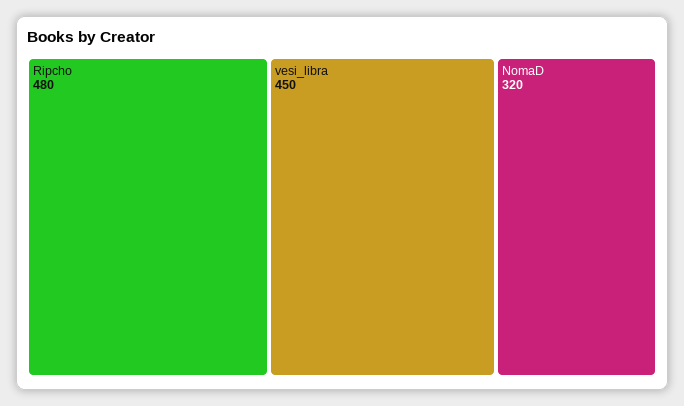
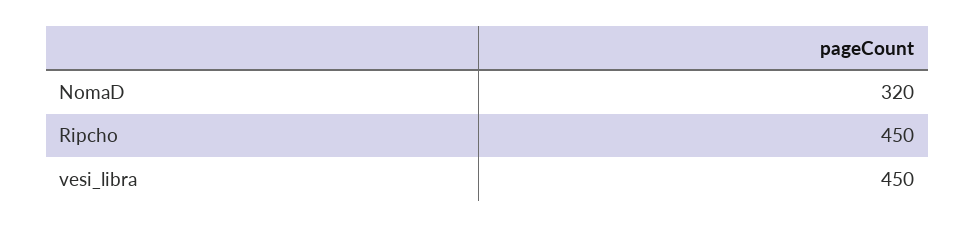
  {
-   "Ripcho": 480,
+   "Ripcho": 450,
    "vesi_libra": 450,
    "NomaD": 320
  }

